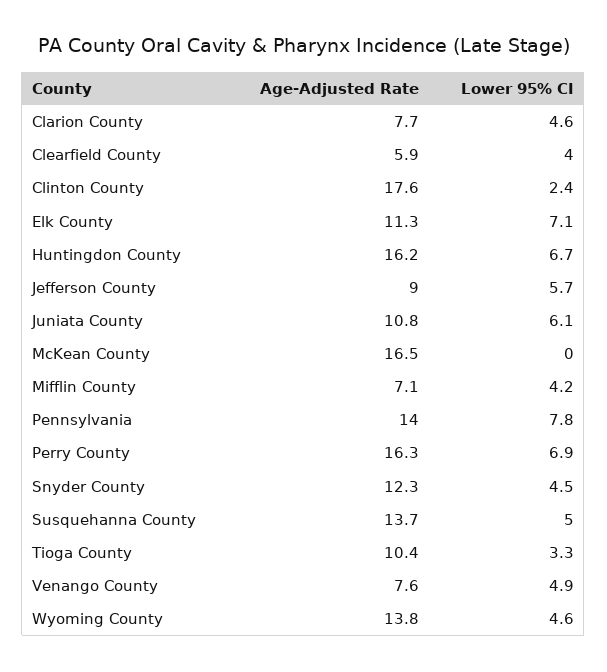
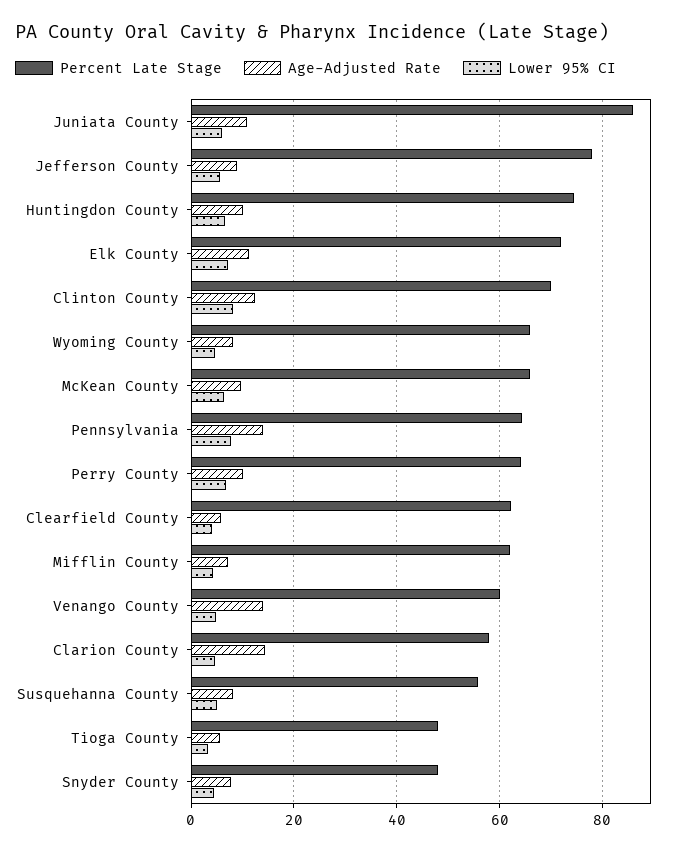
  {
    "Age-Adjusted Rate": {
-     "Clarion County": 7.7,
+     "Clarion County": 14,
      "Clearfield County": 5.9,
-     "Clinton County": 17.6,
+     "Clinton County": 12,
      "Elk County": 11.3,
-     "Huntingdon County": 16.2,
+     "Huntingdon County": 10,
      "Jefferson County": 9,
      "Juniata County": 10.8,
-     "McKean County": 16.5,
+     "McKean County": 10,
      "Mifflin County": 7.1,
      "Pennsylvania": 14,
-     "Perry County": 16.3,
+     "Perry County": 10,
-     "Snyder County": 12.3,
+     "Snyder County": 8,
-     "Susquehanna County": 13.7,
+     "Susquehanna County": 8,
-     "Tioga County": 10.4,
+     "Tioga County": 6,
-     "Venango County": 7.6,
+     "Venango County": 14,
-     "Wyoming County": 13.8
+     "Wyoming County": 8
    },
    "Lower 95% CI": {
      "Clarion County": 4.6,
      "Clearfield County": 4,
-     "Clinton County": 2.4,
+     "Clinton County": 8,
      "Elk County": 7.1,
      "Huntingdon County": 6.7,
      "Jefferson County": 5.7,
      "Juniata County": 6.1,
-     "McKean County": 0,
+     "McKean County": 6,
      "Mifflin County": 4.2,
      "Pennsylvania": 7.8,
      "Perry County": 6.9,
      "Snyder County": 4.5,
      "Susquehanna County": 5,
      "Tioga County": 3.3,
      "Venango County": 4.9,
      "Wyoming County": 4.6
-   }
+   },
+   "Percent Late Stage": {
+     "Juniata County": 86,
+     "Jefferson County": 78,
+     "Huntingdon County": 74,
+     "Elk County": 72,
+     "Clinton County": 70,
+     "Wyoming County": 66,
+     "McKean County": 66,
+     "Pennsylvania": 64,
+     "Perry County": 64,
+     "Clearfield County": 62,
+     "Mifflin County": 62,
+     "Venango County": 60,
+     "Clarion County": 58,
+     "Susquehanna County": 56,
+     "Tioga County": 48,
+     "Snyder County": 48
+   }
  }

